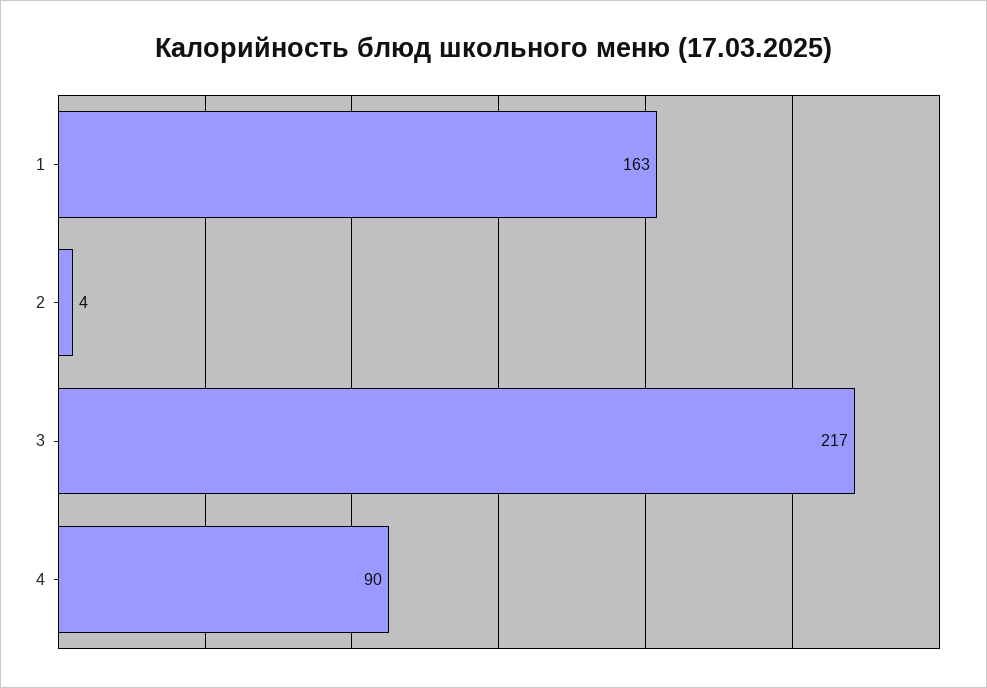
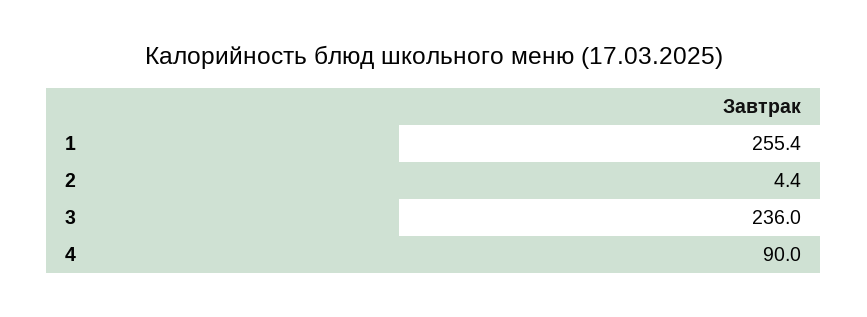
  {
-   "1": 163,
+   "1": 255.4,
    "2": 4.4,
-   "3": 217,
+   "3": 236,
    "4": 90
  }

